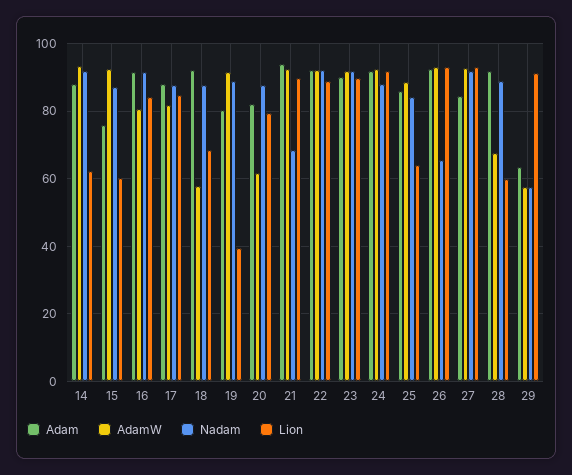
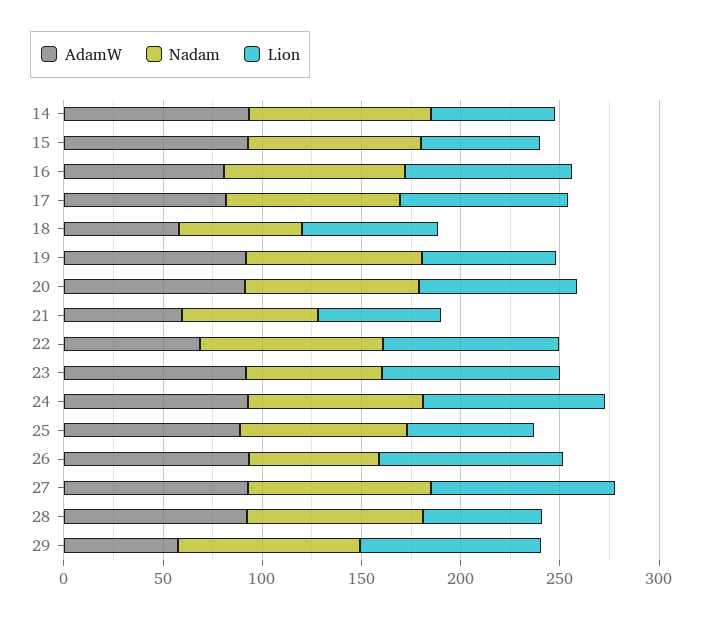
  {
-   "Adam": {
-     "14": 88,
-     "15": 76,
-     "16": 92,
-     "17": 88,
-     "18": 92,
-     "19": 80,
-     "20": 82,
-     "21": 94,
-     "22": 92,
-     "23": 90,
-     "24": 92,
-     "25": 86,
-     "26": 92,
-     "27": 84,
-     "28": 92,
-     "29": 64
-   },
    "AdamW": {
      "14": 94,
      "15": 92,
      "16": 80,
      "17": 82,
      "18": 58,
      "19": 92,
-     "20": 62,
+     "20": 90,
-     "21": 92,
+     "21": 60,
-     "22": 92,
+     "22": 70,
      "23": 92,
      "24": 92,
      "25": 88,
      "26": 94,
      "27": 92,
-     "28": 68,
+     "28": 90,
      "29": 58
    },
    "Nadam": {
      "14": 92,
      "15": 88,
      "16": 92,
      "17": 88,
-     "18": 88,
+     "18": 60,
      "19": 88,
      "20": 88,
      "21": 68,
      "22": 92,
-     "23": 92,
+     "23": 70,
      "24": 88,
      "25": 84,
      "26": 66,
      "27": 92,
      "28": 88,
-     "29": 58
+     "29": 90
    },
    "Lion": {
      "14": 62,
      "15": 60,
      "16": 84,
      "17": 84,
      "18": 68,
-     "19": 40,
+     "19": 70,
      "20": 80,
-     "21": 90,
+     "21": 60,
      "22": 90,
      "23": 90,
      "24": 92,
      "25": 64,
      "26": 92,
      "27": 94,
      "28": 60,
      "29": 92
    }
  }

